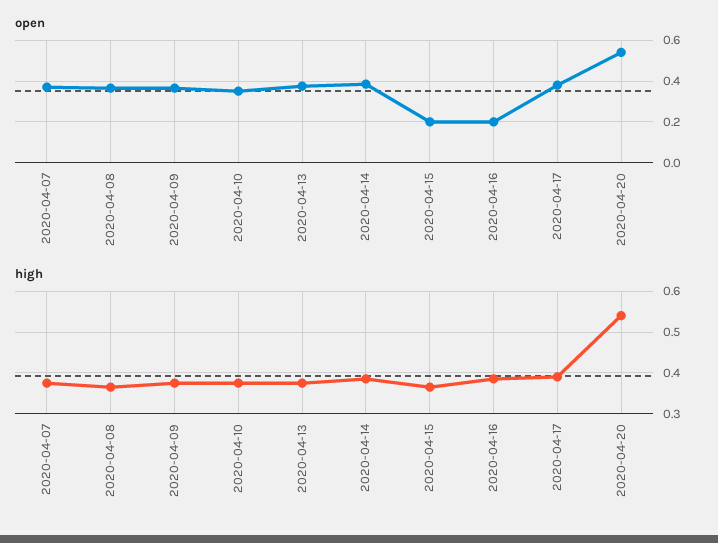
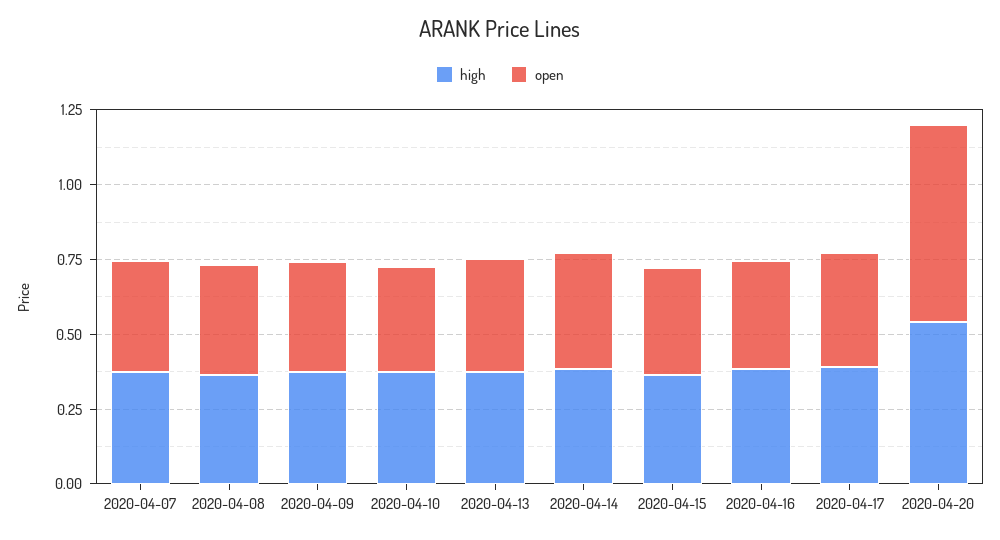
  {
    "open": {
      "2020-04-07": 0.35,
      "2020-04-08": 0.35,
      "2020-04-09": 0.35,
      "2020-04-10": 0.35,
      "2020-04-13": 0.4,
      "2020-04-14": 0.4,
-     "2020-04-15": 0.2,
+     "2020-04-15": 0.35,
-     "2020-04-16": 0.2,
+     "2020-04-16": 0.35,
      "2020-04-17": 0.4,
-     "2020-04-20": 0.55
+     "2020-04-20": 0.65
    },
    "high": {
      "2020-04-07": 0.38,
      "2020-04-08": 0.36,
      "2020-04-09": 0.38,
      "2020-04-10": 0.38,
      "2020-04-13": 0.38,
      "2020-04-14": 0.38,
      "2020-04-15": 0.36,
      "2020-04-16": 0.38,
      "2020-04-17": 0.4,
      "2020-04-20": 0.54
    }
  }

